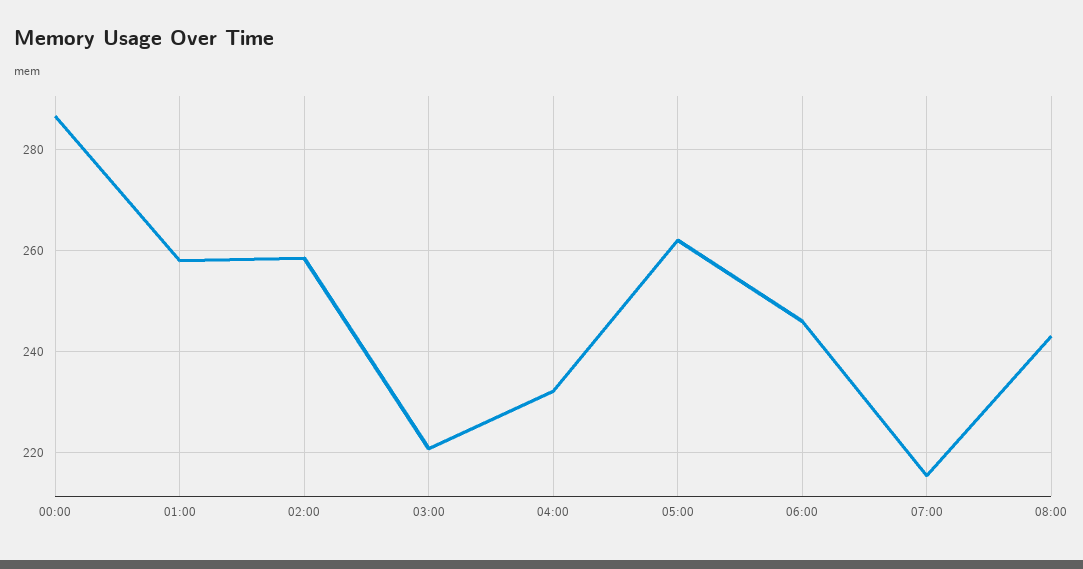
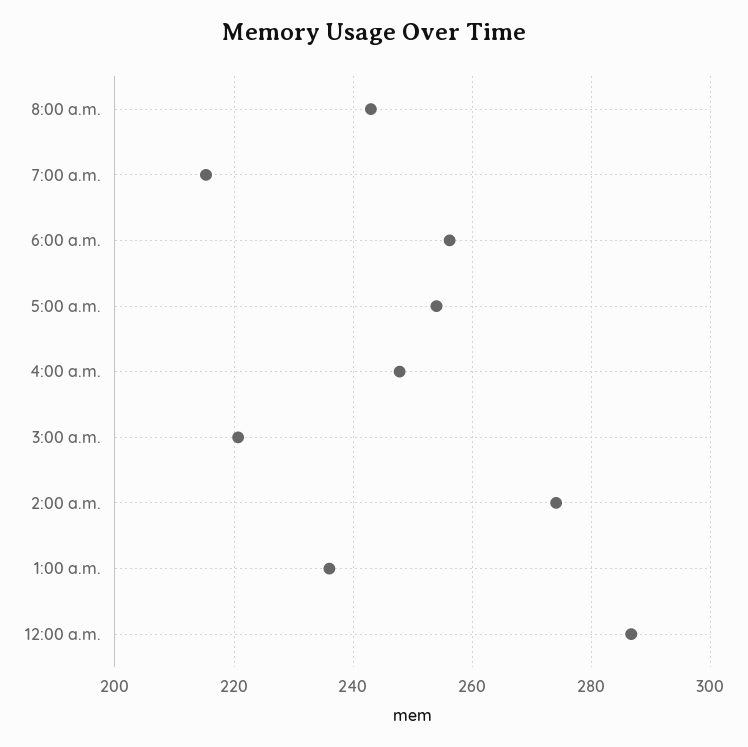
  {
    "00:00": 286,
-   "01:00": 258,
+   "01:00": 236,
-   "02:00": 258,
+   "02:00": 274,
    "03:00": 220,
-   "04:00": 232,
+   "04:00": 248,
-   "05:00": 262,
+   "05:00": 254,
-   "06:00": 246,
+   "06:00": 256,
    "07:00": 216,
    "08:00": 244
  }

